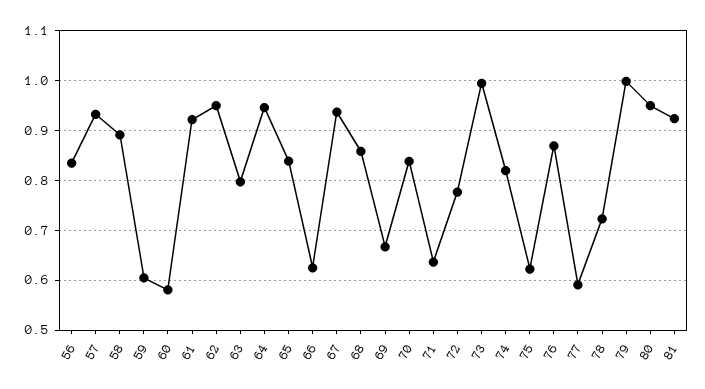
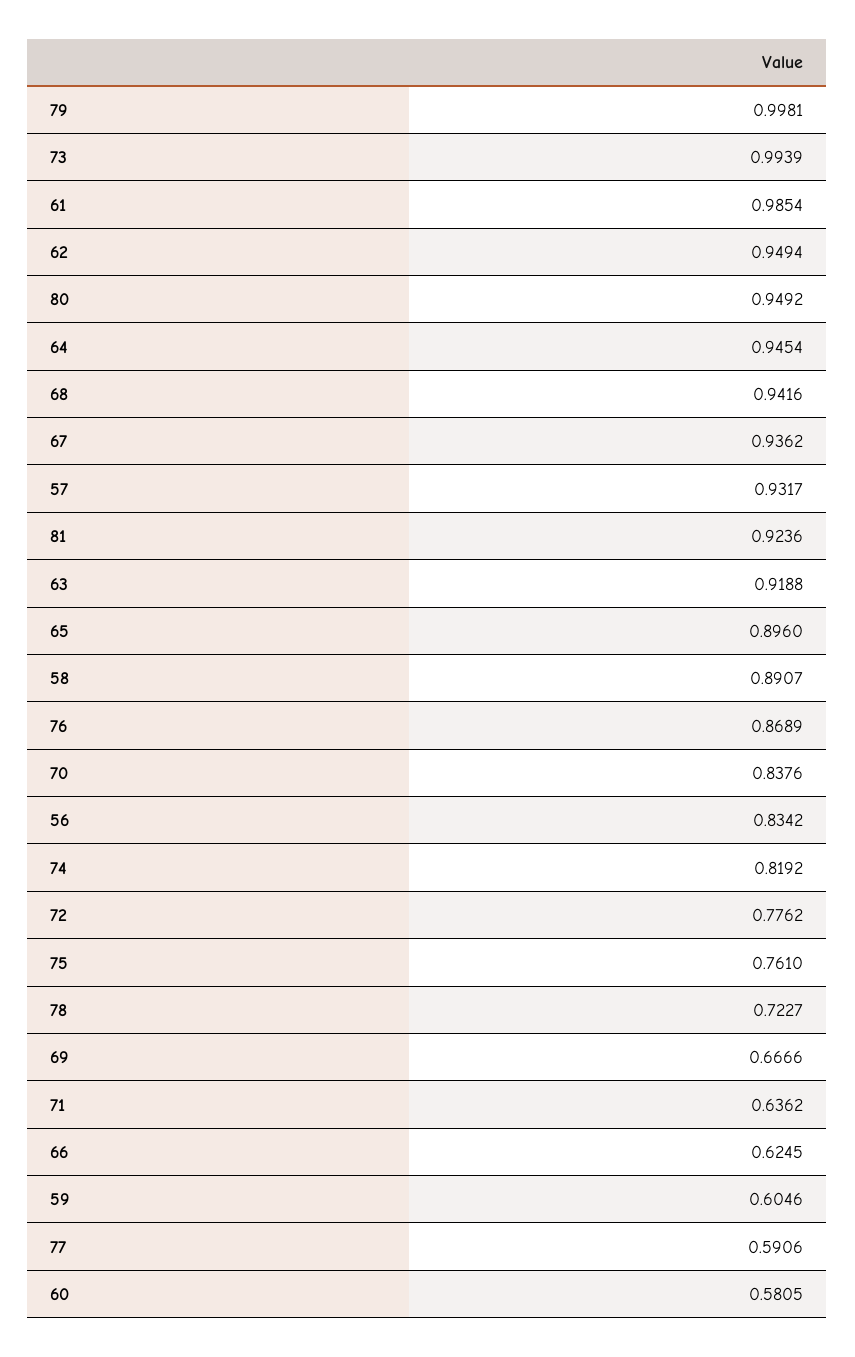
  {
    "56": 0.8342,
    "57": 0.9317,
    "58": 0.8907,
    "59": 0.6046,
    "60": 0.5805,
-   "61": 0.92,
+   "61": 0.9854,
    "62": 0.9494,
-   "63": 0.8,
+   "63": 0.9188,
    "64": 0.9454,
-   "65": 0.84,
+   "65": 0.896,
    "66": 0.6245,
    "67": 0.9362,
-   "68": 0.86,
+   "68": 0.9416,
    "69": 0.6666,
    "70": 0.8376,
    "71": 0.6362,
    "72": 0.7762,
    "73": 0.9939,
    "74": 0.8192,
-   "75": 0.62,
+   "75": 0.761,
    "76": 0.8689,
    "77": 0.5906,
    "78": 0.7227,
    "79": 0.9981,
    "80": 0.9492,
    "81": 0.9236
  }

